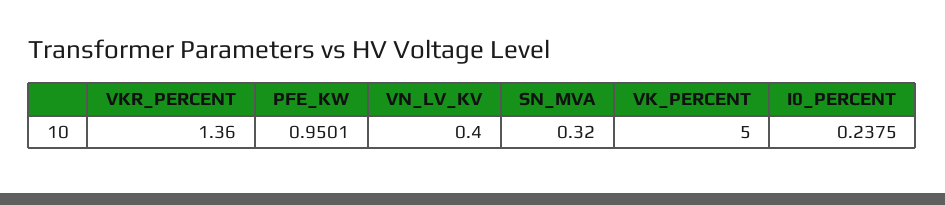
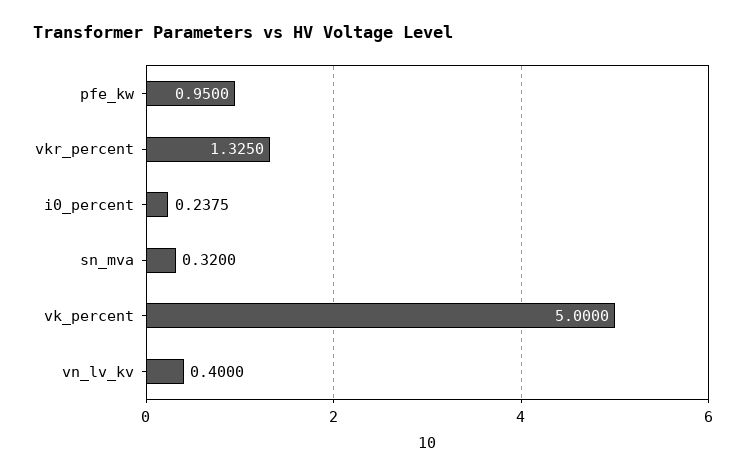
  {
-   "VKR_PERCENT": 1.36,
+   "VKR_PERCENT": 1.325,
-   "PFE_KW": 0.9501,
+   "PFE_KW": 0.95,
    "VN_LV_KV": 0.4,
    "SN_MVA": 0.32,
    "VK_PERCENT": 5,
    "I0_PERCENT": 0.2375
  }

